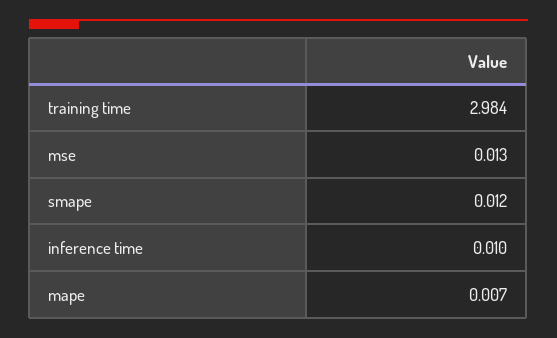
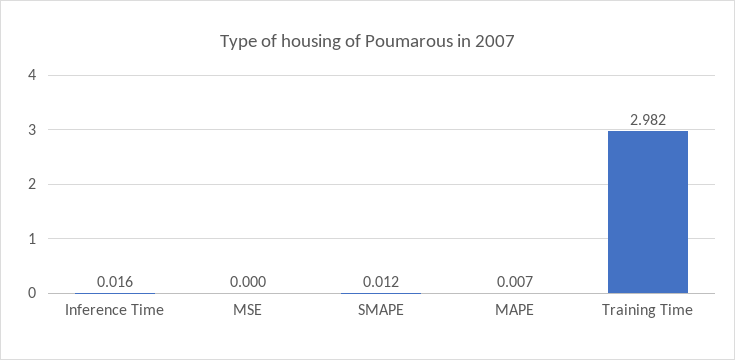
  {
-   "training time": 2.984,
+   "training time": 2.982,
-   "mse": 0.013,
+   "mse": 0,
    "smape": 0.012,
-   "inference time": 0.01,
+   "inference time": 0.016,
    "mape": 0.007
  }

